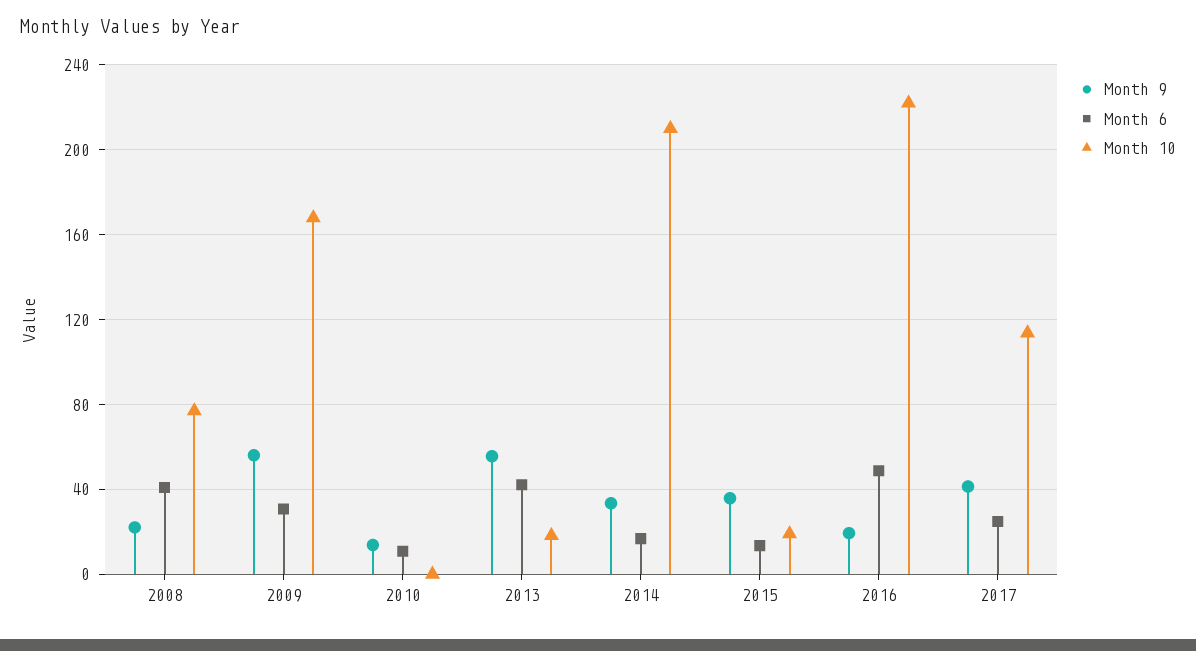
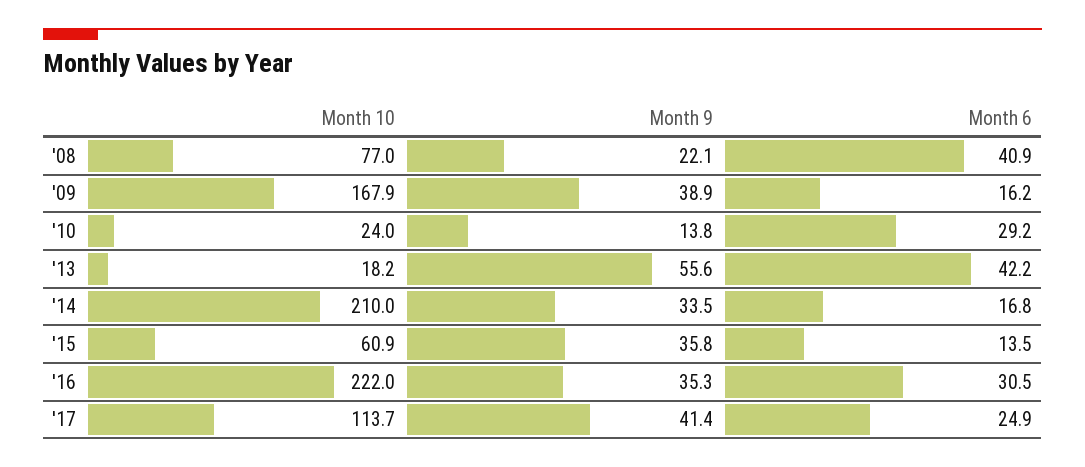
  {
    "Month 9": {
      "2008": 22.1,
-     "2009": 55,
+     "2009": 38.9,
      "2010": 13.8,
      "2013": 55.6,
      "2014": 33.5,
      "2015": 35.8,
-     "2016": 20,
+     "2016": 35.3,
      "2017": 41.4
    },
    "Month 6": {
      "2008": 40.9,
-     "2009": 30,
+     "2009": 16.2,
-     "2010": 10,
+     "2010": 29.2,
      "2013": 42.2,
      "2014": 16.8,
      "2015": 13.5,
-     "2016": 50,
+     "2016": 30.5,
      "2017": 24.9
    },
    "Month 10": {
      "2008": 77,
      "2009": 167.9,
-     "2010": 0,
+     "2010": 24,
      "2013": 18.2,
      "2014": 210,
-     "2015": 20,
+     "2015": 60.9,
      "2016": 222,
      "2017": 113.7
    }
  }

